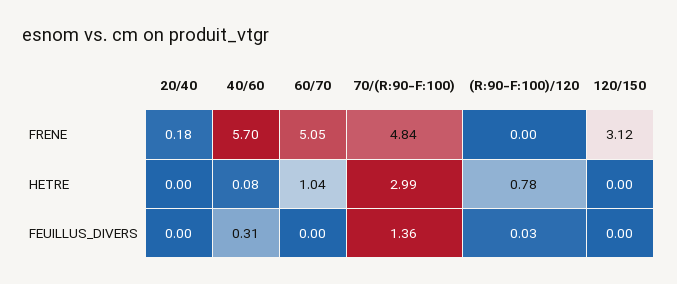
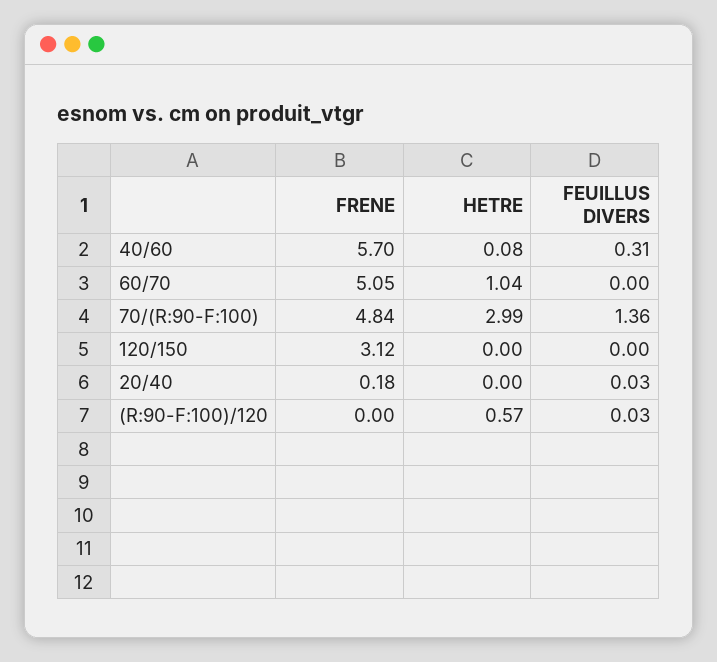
  {
    "20/40": {
      "FRENE": 0.18,
      "HETRE": 0,
-     "FEUILLUS_DIVERS": 0
+     "FEUILLUS_DIVERS": 0.03
    },
    "40/60": {
      "FRENE": 5.7,
      "HETRE": 0.08,
      "FEUILLUS_DIVERS": 0.31
    },
    "60/70": {
      "FRENE": 5.05,
      "HETRE": 1.04,
      "FEUILLUS_DIVERS": 0
    },
    "70/(R:90-F:100)": {
      "FRENE": 4.84,
      "HETRE": 2.99,
      "FEUILLUS_DIVERS": 1.36
    },
    "(R:90-F:100)/120": {
      "FRENE": 0,
-     "HETRE": 0.78,
+     "HETRE": 0.57,
      "FEUILLUS_DIVERS": 0.03
    },
    "120/150": {
      "FRENE": 3.12,
      "HETRE": 0,
      "FEUILLUS_DIVERS": 0
    }
  }

